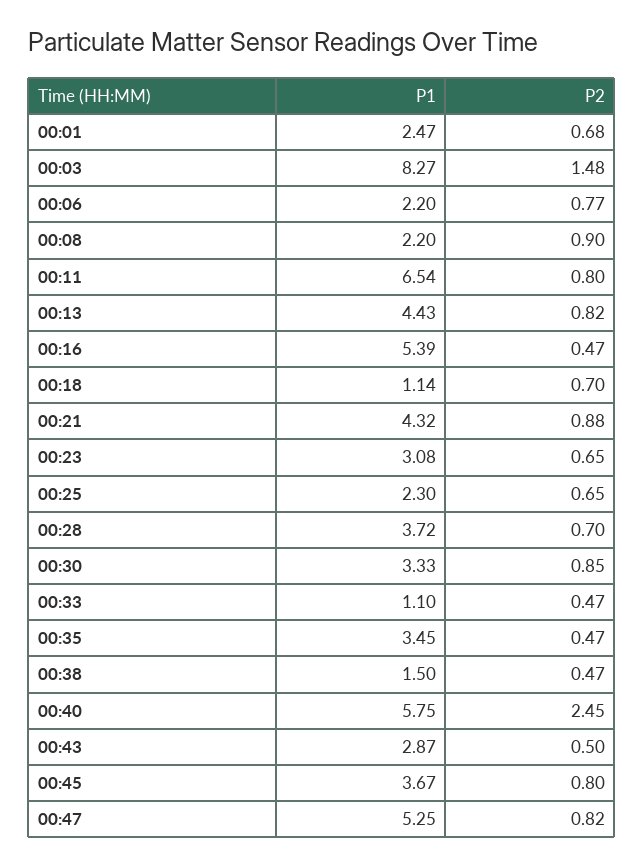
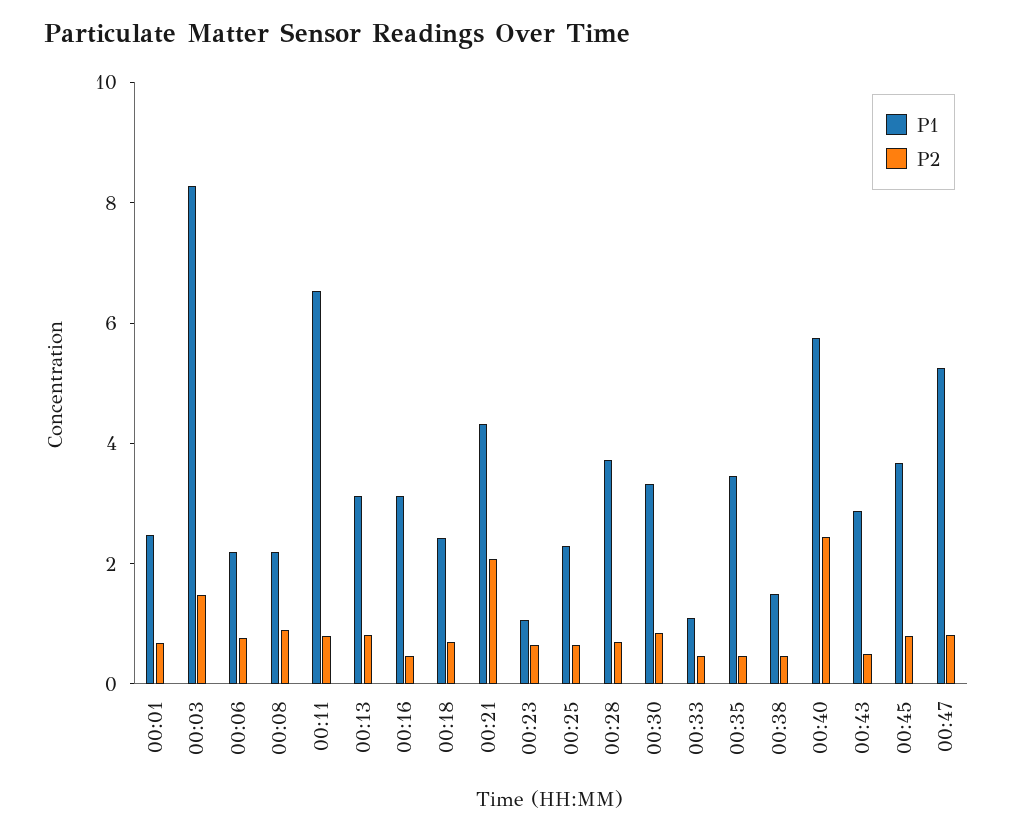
  {
    "P1": {
      "00:01": 2.47,
      "00:03": 8.27,
      "00:06": 2.2,
      "00:08": 2.2,
      "00:11": 6.54,
-     "00:13": 4.43,
+     "00:13": 3,
-     "00:16": 5.39,
+     "00:16": 3,
-     "00:18": 1.14,
+     "00:18": 2.5,
      "00:21": 4.32,
-     "00:23": 3.08,
+     "00:23": 1,
      "00:25": 2.3,
      "00:28": 3.72,
      "00:30": 3.33,
      "00:33": 1.1,
      "00:35": 3.45,
      "00:38": 1.5,
      "00:40": 5.75,
      "00:43": 2.87,
      "00:45": 3.67,
      "00:47": 5.25
    },
    "P2": {
      "00:01": 0.68,
      "00:03": 1.48,
      "00:06": 0.77,
      "00:08": 0.9,
      "00:11": 0.8,
      "00:13": 0.82,
      "00:16": 0.47,
      "00:18": 0.7,
-     "00:21": 0.88,
+     "00:21": 2,
      "00:23": 0.65,
      "00:25": 0.65,
      "00:28": 0.7,
      "00:30": 0.85,
      "00:33": 0.47,
      "00:35": 0.47,
      "00:38": 0.47,
      "00:40": 2.45,
      "00:43": 0.5,
      "00:45": 0.8,
      "00:47": 0.82
    }
  }

